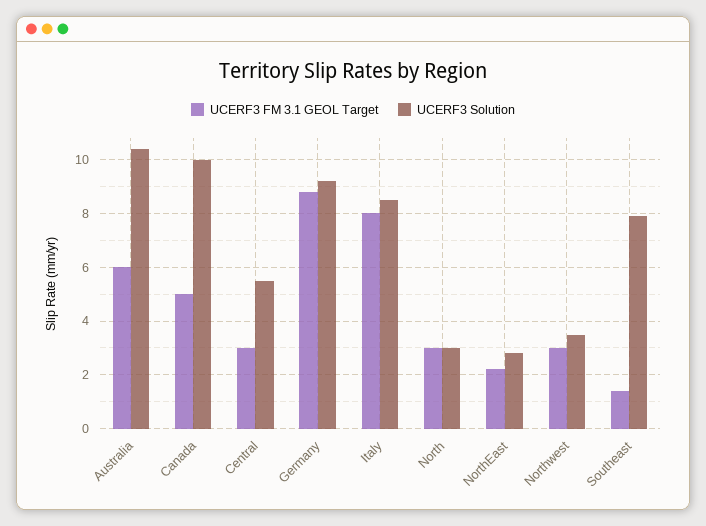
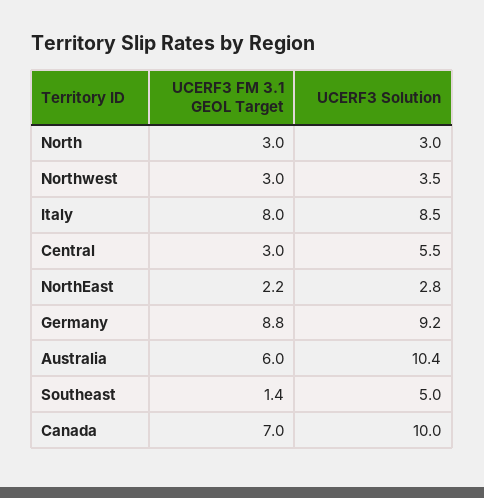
  {
    "UCERF3 FM 3.1 GEOL Target": {
      "Australia": 6,
-     "Canada": 5,
+     "Canada": 7,
      "Central": 3,
      "Germany": 8.8,
      "Italy": 8,
      "North": 3,
      "NorthEast": 2.2,
      "Northwest": 3,
      "Southeast": 1.4
    },
    "UCERF3 Solution": {
      "Australia": 10.4,
      "Canada": 10,
      "Central": 5.5,
      "Germany": 9.2,
      "Italy": 8.5,
      "North": 3,
      "NorthEast": 2.8,
      "Northwest": 3.5,
-     "Southeast": 8
+     "Southeast": 5
    }
  }

